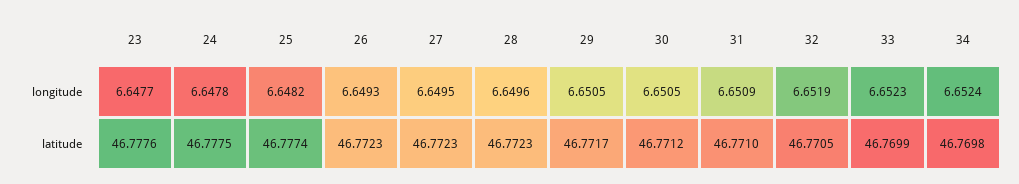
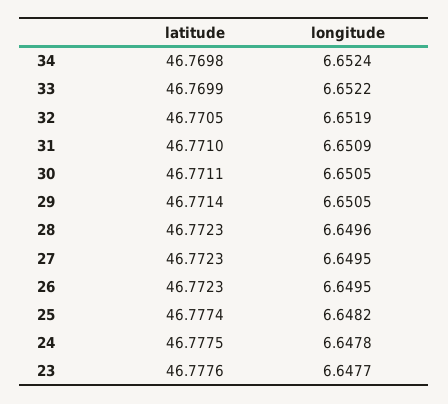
  {
    "23": {
      "longitude": 6.6477,
      "latitude": 46.7776
    },
    "24": {
      "longitude": 6.6478,
      "latitude": 46.7775
    },
    "25": {
      "longitude": 6.6482,
      "latitude": 46.7774
    },
    "26": {
-     "longitude": 6.6493,
+     "longitude": 6.6495,
      "latitude": 46.7723
    },
    "27": {
      "longitude": 6.6495,
      "latitude": 46.7723
    },
    "28": {
      "longitude": 6.6496,
      "latitude": 46.7723
    },
    "29": {
      "longitude": 6.6505,
-     "latitude": 46.7717
+     "latitude": 46.7714
    },
    "30": {
      "longitude": 6.6505,
-     "latitude": 46.7712
+     "latitude": 46.7711
    },
    "31": {
      "longitude": 6.6509,
      "latitude": 46.771
    },
    "32": {
      "longitude": 6.6519,
      "latitude": 46.7705
    },
    "33": {
-     "longitude": 6.6523,
+     "longitude": 6.6522,
      "latitude": 46.7699
    },
    "34": {
      "longitude": 6.6524,
      "latitude": 46.7698
    }
  }

